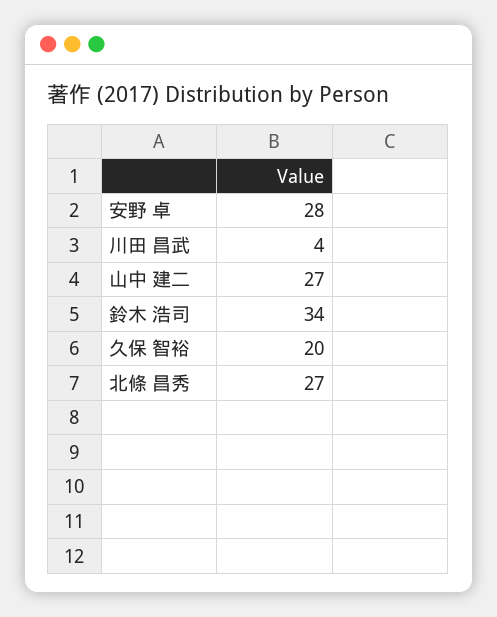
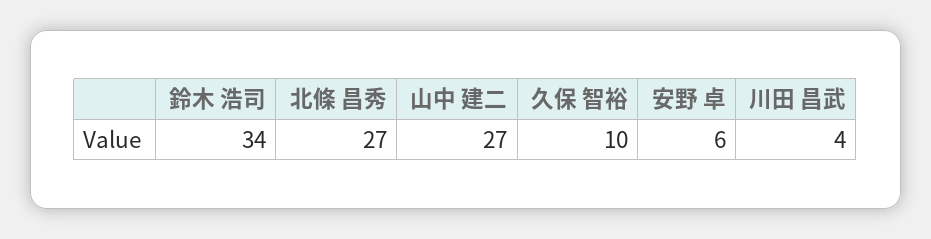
  {
-   "安野 卓": 28,
+   "安野 卓": 6,
    "川田 昌武": 4,
    "山中 建二": 27,
    "鈴木 浩司": 34,
-   "久保 智裕": 20,
+   "久保 智裕": 10,
    "北條 昌秀": 27
  }

